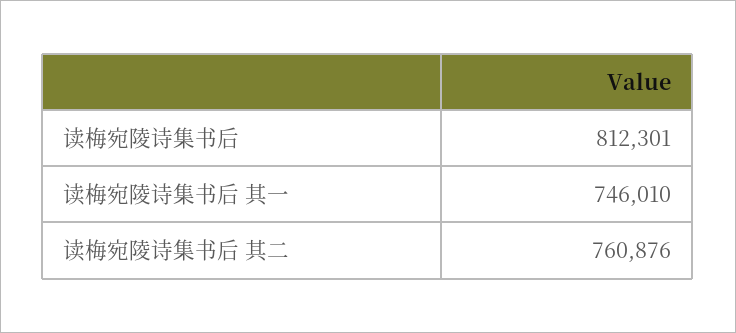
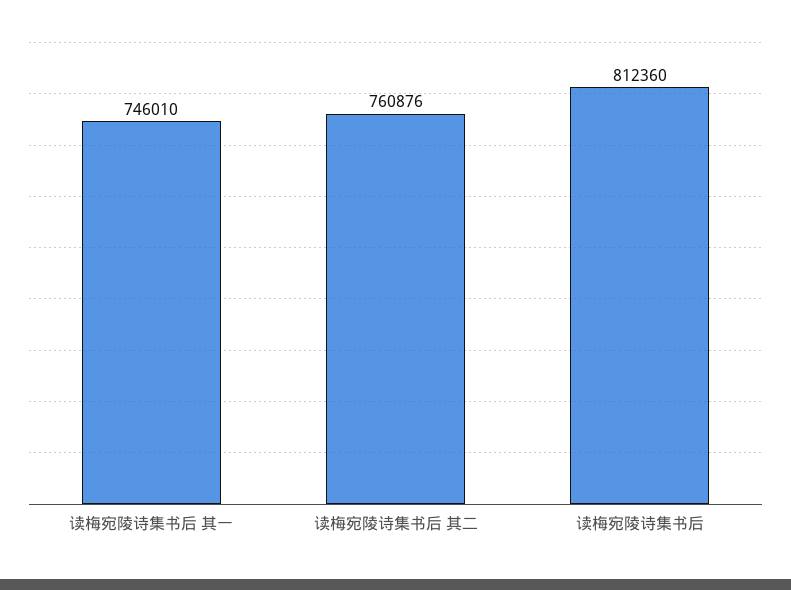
  {
-   "读梅宛陵诗集书后": 812301,
+   "读梅宛陵诗集书后": 812360,
    "读梅宛陵诗集书后 其一": 746010,
    "读梅宛陵诗集书后 其二": 760876
  }

